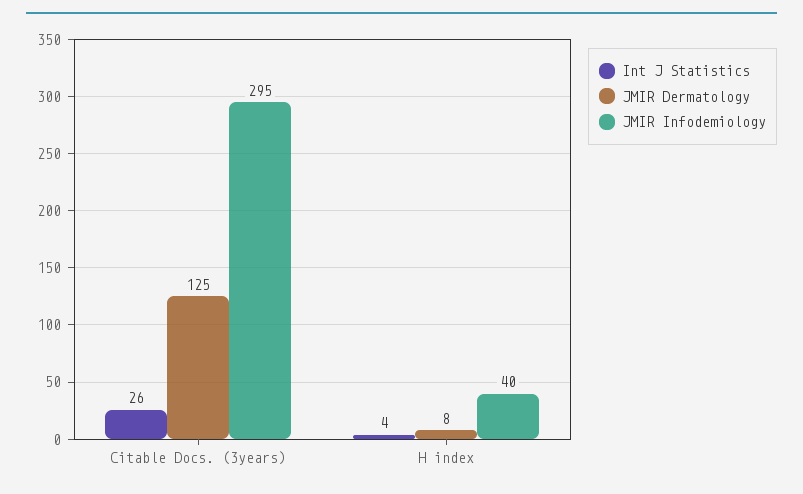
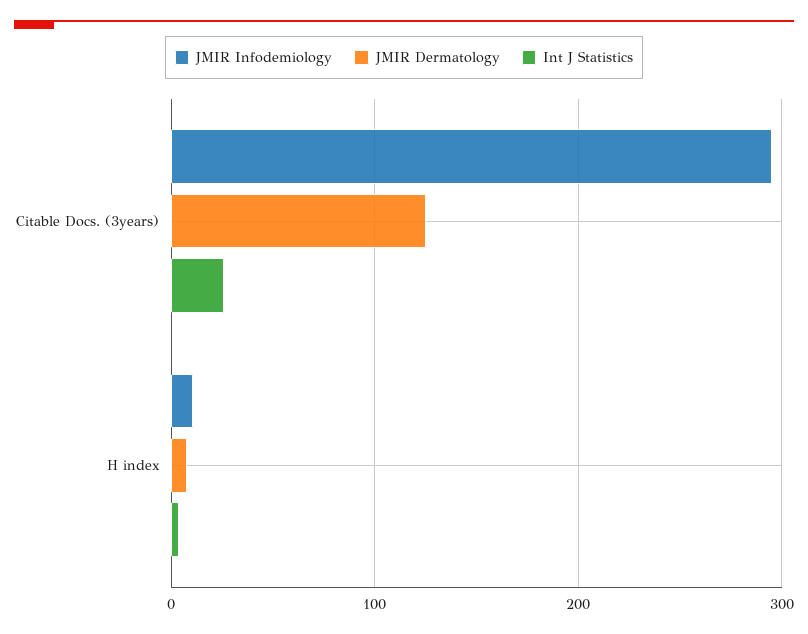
  {
    "Int J Statistics": {
      "Citable Docs. (3years)": 26,
      "H index": 4
    },
    "JMIR Dermatology": {
      "Citable Docs. (3years)": 125,
      "H index": 8
    },
    "JMIR Infodemiology": {
      "Citable Docs. (3years)": 295,
-     "H index": 40
+     "H index": 10
    }
  }

